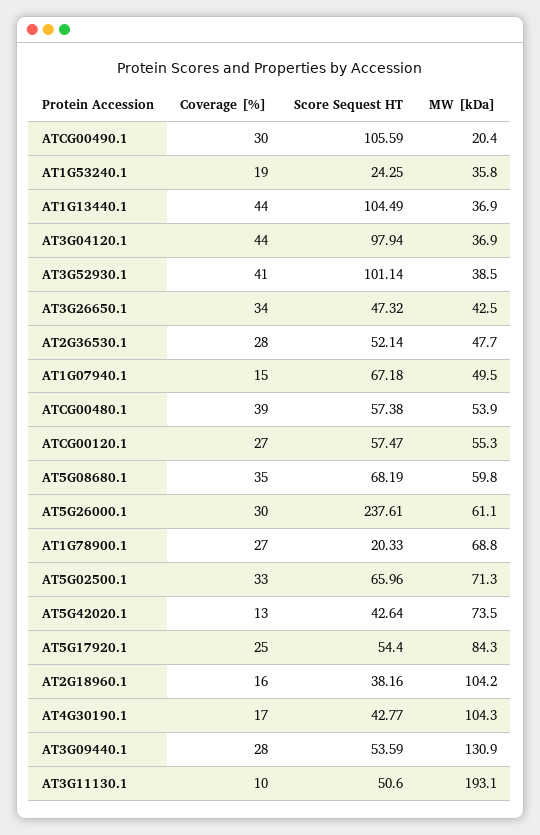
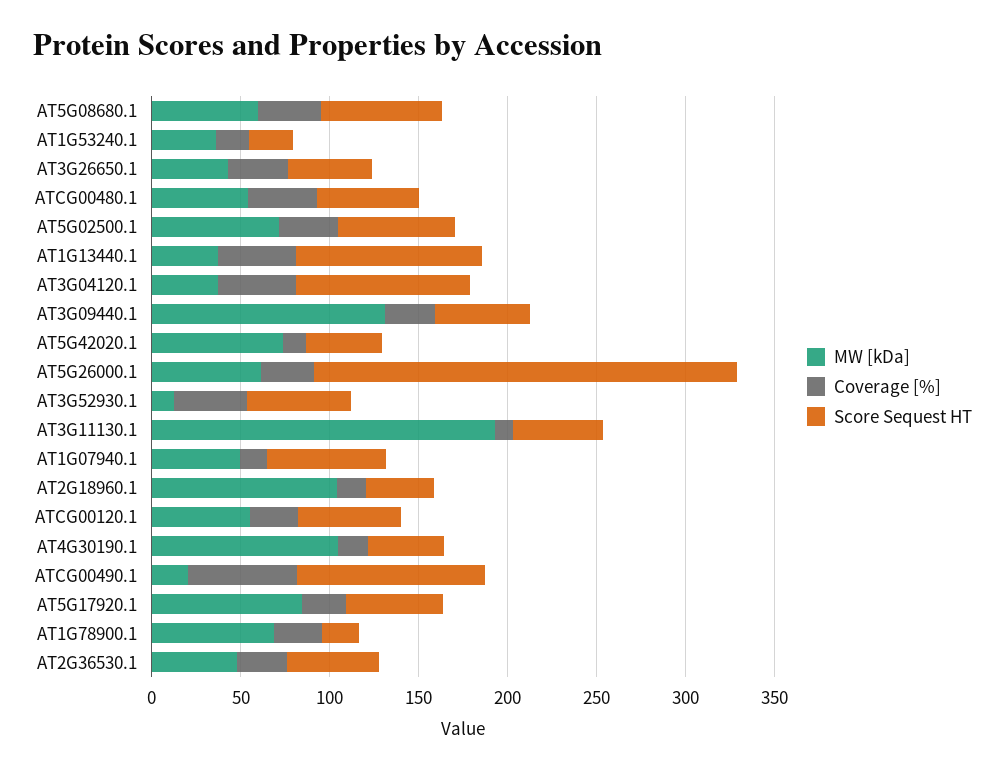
  {
    "Coverage [%]": {
-     "ATCG00490.1": 30,
+     "ATCG00490.1": 60,
      "AT1G53240.1": 19,
      "AT1G13440.1": 44,
      "AT3G04120.1": 44,
      "AT3G52930.1": 41,
      "AT3G26650.1": 34,
      "AT2G36530.1": 28,
      "AT1G07940.1": 15,
      "ATCG00480.1": 39,
      "ATCG00120.1": 27,
      "AT5G08680.1": 35,
      "AT5G26000.1": 30,
      "AT1G78900.1": 27,
      "AT5G02500.1": 33,
      "AT5G42020.1": 13,
      "AT5G17920.1": 25,
      "AT2G18960.1": 16,
      "AT4G30190.1": 17,
      "AT3G09440.1": 28,
      "AT3G11130.1": 10
    },
    "Score Sequest HT": {
      "ATCG00490.1": 105.59,
      "AT1G53240.1": 24.25,
      "AT1G13440.1": 104.49,
      "AT3G04120.1": 97.94,
-     "AT3G52930.1": 101.14,
+     "AT3G52930.1": 60,
      "AT3G26650.1": 47.32,
      "AT2G36530.1": 52.14,
      "AT1G07940.1": 67.18,
      "ATCG00480.1": 57.38,
      "ATCG00120.1": 57.47,
      "AT5G08680.1": 68.19,
      "AT5G26000.1": 237.61,
      "AT1G78900.1": 20.33,
      "AT5G02500.1": 65.96,
      "AT5G42020.1": 42.64,
      "AT5G17920.1": 54.4,
      "AT2G18960.1": 38.16,
      "AT4G30190.1": 42.77,
      "AT3G09440.1": 53.59,
      "AT3G11130.1": 50.6
    },
    "MW [kDa]": {
      "ATCG00490.1": 20.4,
      "AT1G53240.1": 35.8,
      "AT1G13440.1": 36.9,
      "AT3G04120.1": 36.9,
-     "AT3G52930.1": 38.5,
+     "AT3G52930.1": 10,
      "AT3G26650.1": 42.5,
      "AT2G36530.1": 47.7,
      "AT1G07940.1": 49.5,
      "ATCG00480.1": 53.9,
      "ATCG00120.1": 55.3,
      "AT5G08680.1": 59.8,
      "AT5G26000.1": 61.1,
      "AT1G78900.1": 68.8,
      "AT5G02500.1": 71.3,
      "AT5G42020.1": 73.5,
      "AT5G17920.1": 84.3,
      "AT2G18960.1": 104.2,
      "AT4G30190.1": 104.3,
      "AT3G09440.1": 130.9,
      "AT3G11130.1": 193.1
    }
  }

